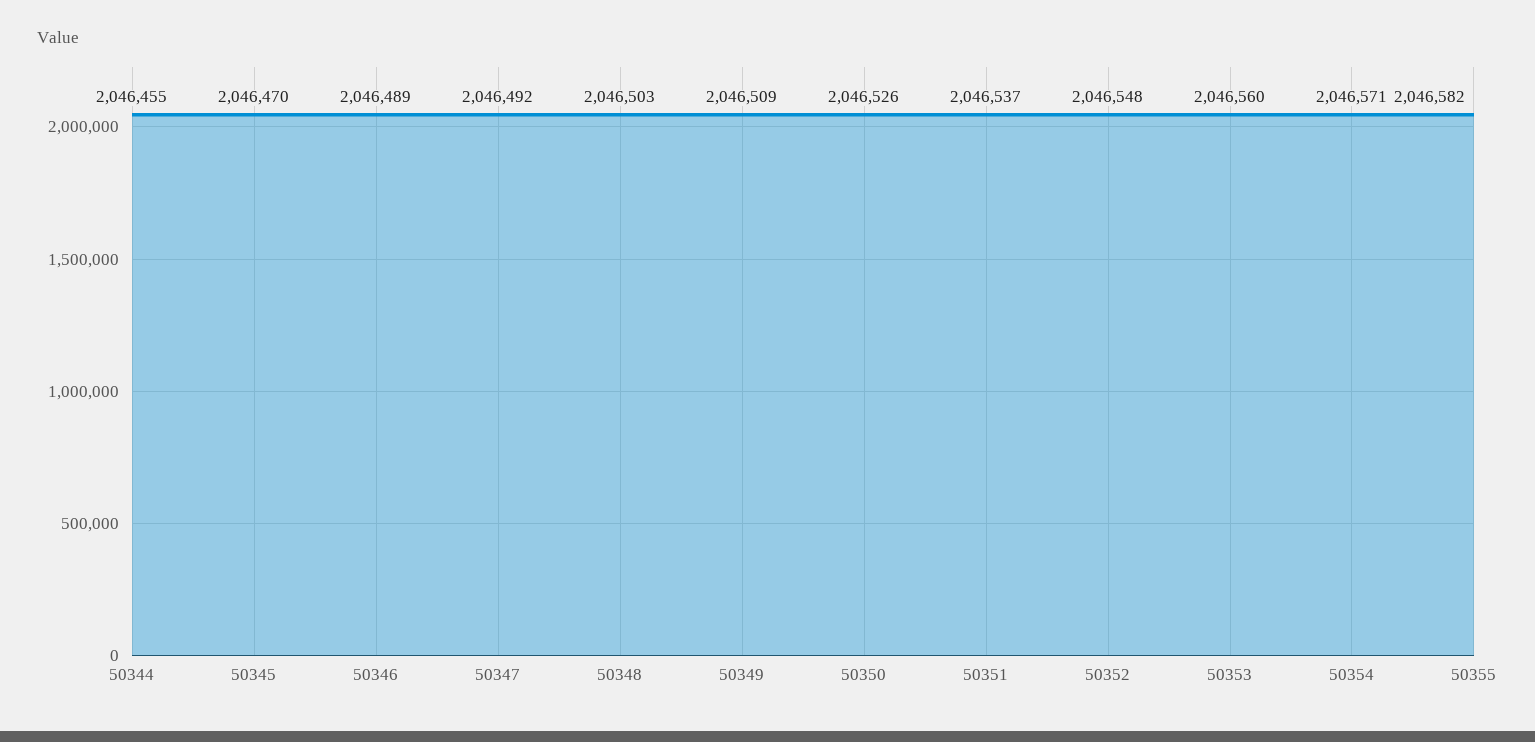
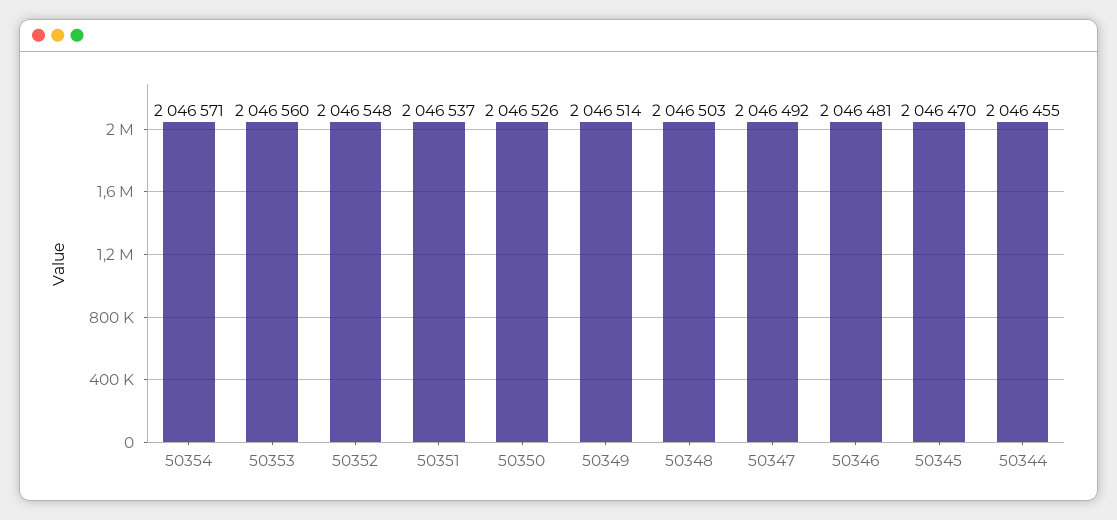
  {
    "50344": 2046455,
    "50345": 2046470,
-   "50346": 2046489,
+   "50346": 2046481,
    "50347": 2046492,
    "50348": 2046503,
-   "50349": 2046509,
+   "50349": 2046514,
    "50350": 2046526,
    "50351": 2046537,
    "50352": 2046548,
    "50353": 2046560,
-   "50354": 2046571,
+   "50354": 2046571
-   "50355": 2046582
  }

